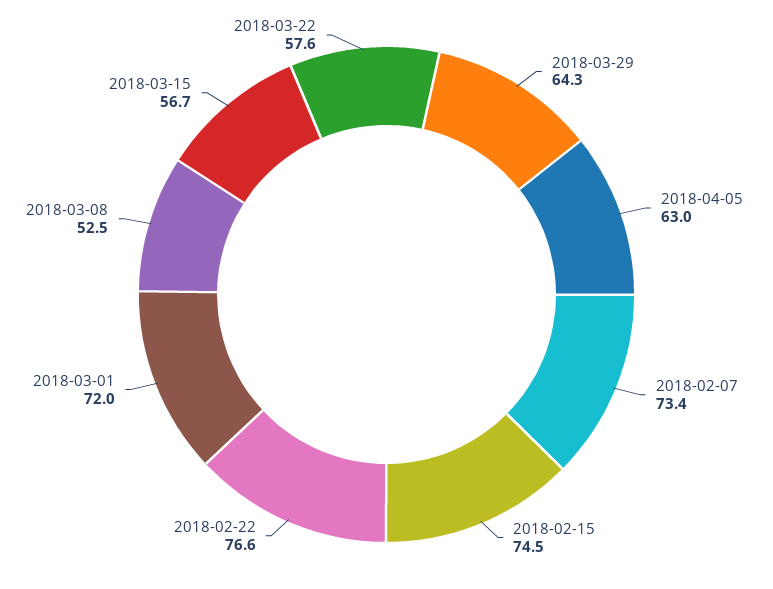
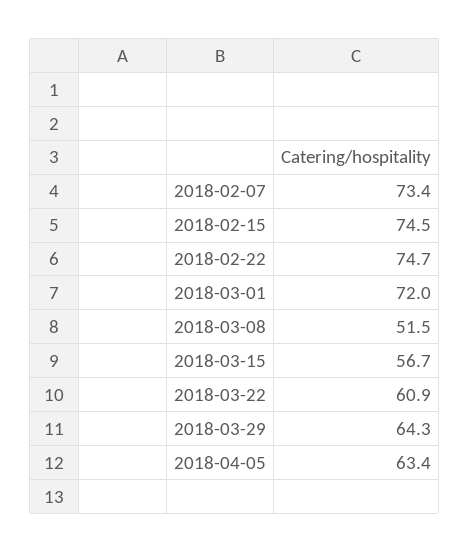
  {
    "2018-03-29": 64.3,
-   "2018-04-05": 63,
+   "2018-04-05": 63.4,
    "2018-02-07": 73.4,
    "2018-02-15": 74.5,
-   "2018-02-22": 76.6,
+   "2018-02-22": 74.7,
    "2018-03-01": 72,
-   "2018-03-08": 52.5,
+   "2018-03-08": 51.5,
    "2018-03-15": 56.7,
-   "2018-03-22": 57.6
+   "2018-03-22": 60.9
  }

